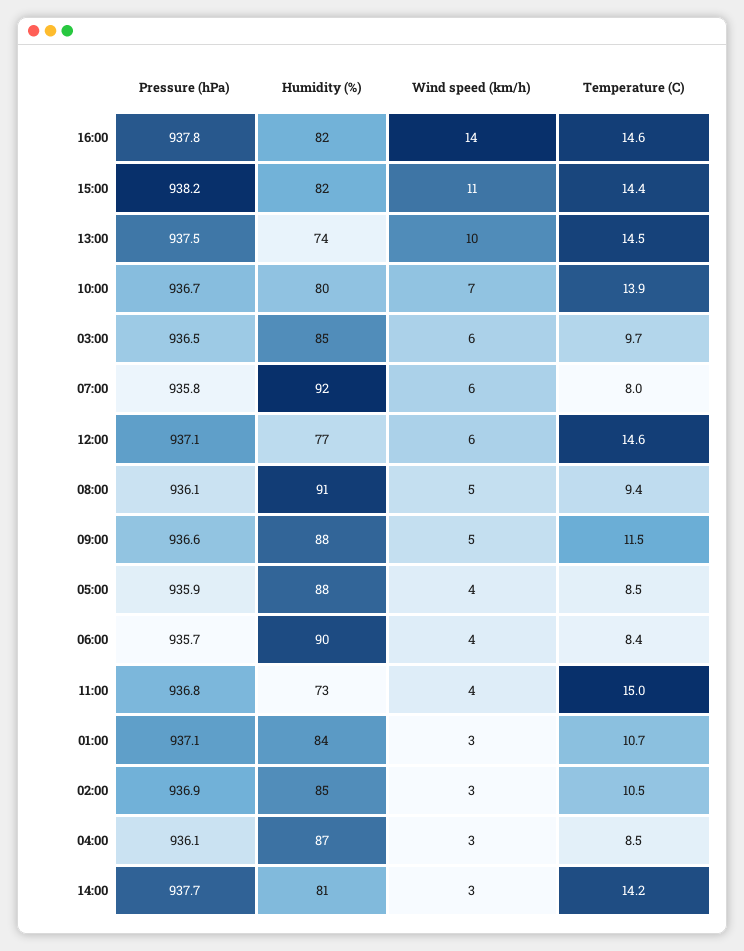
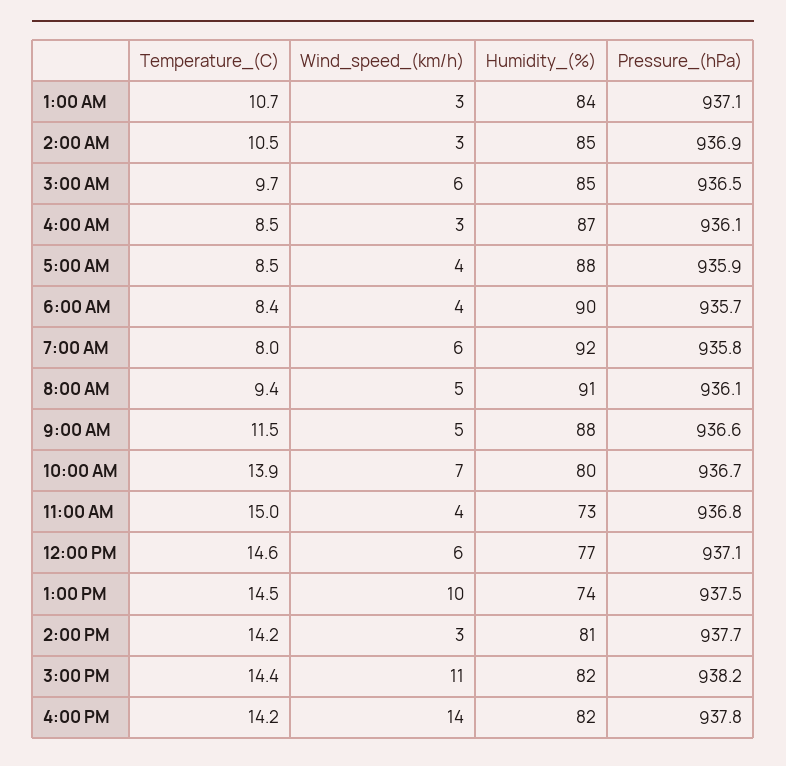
  {
    "Pressure (hPa)": {
      "16:00": 937.8,
      "15:00": 938.2,
      "13:00": 937.5,
      "10:00": 936.7,
      "03:00": 936.5,
      "07:00": 935.8,
      "12:00": 937.1,
      "08:00": 936.1,
      "09:00": 936.6,
      "05:00": 935.9,
      "06:00": 935.7,
      "11:00": 936.8,
      "01:00": 937.1,
      "02:00": 936.9,
      "04:00": 936.1,
      "14:00": 937.7
    },
    "Humidity (%)": {
      "16:00": 82,
      "15:00": 82,
      "13:00": 74,
      "10:00": 80,
      "03:00": 85,
      "07:00": 92,
      "12:00": 77,
      "08:00": 91,
      "09:00": 88,
      "05:00": 88,
      "06:00": 90,
      "11:00": 73,
      "01:00": 84,
      "02:00": 85,
      "04:00": 87,
      "14:00": 81
    },
    "Wind speed (km/h)": {
      "16:00": 14,
      "15:00": 11,
      "13:00": 10,
      "10:00": 7,
      "03:00": 6,
      "07:00": 6,
      "12:00": 6,
      "08:00": 5,
      "09:00": 5,
      "05:00": 4,
      "06:00": 4,
      "11:00": 4,
      "01:00": 3,
      "02:00": 3,
      "04:00": 3,
      "14:00": 3
    },
    "Temperature (C)": {
-     "16:00": 14.6,
+     "16:00": 14.2,
      "15:00": 14.4,
      "13:00": 14.5,
      "10:00": 13.9,
      "03:00": 9.7,
      "07:00": 8,
      "12:00": 14.6,
      "08:00": 9.4,
      "09:00": 11.5,
      "05:00": 8.5,
      "06:00": 8.4,
      "11:00": 15,
      "01:00": 10.7,
      "02:00": 10.5,
      "04:00": 8.5,
      "14:00": 14.2
    }
  }

